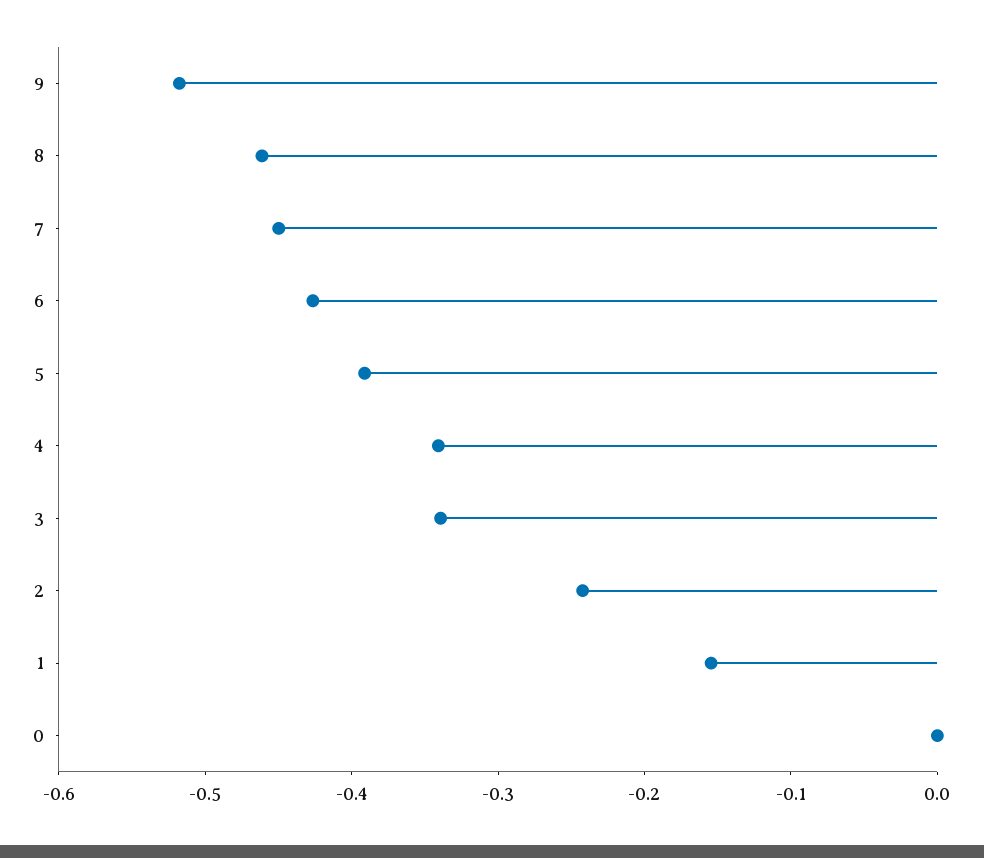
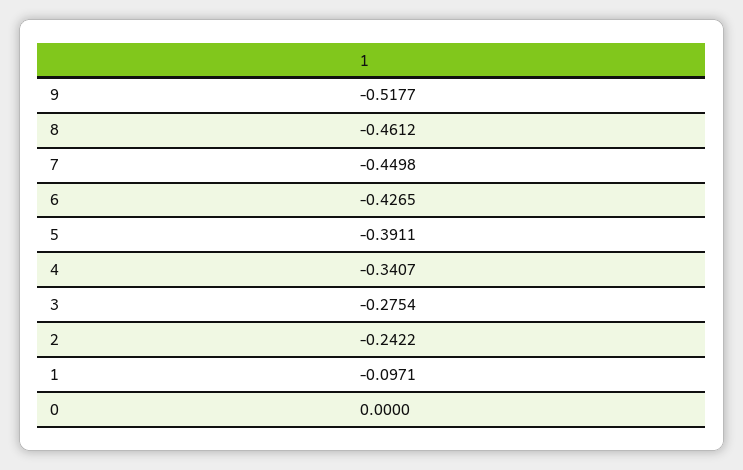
  {
    "9": -0.5177,
    "8": -0.4612,
    "7": -0.4498,
    "6": -0.4265,
    "5": -0.3911,
    "4": -0.3407,
-   "3": -0.34,
+   "3": -0.2754,
    "2": -0.2422,
-   "1": -0.16,
+   "1": -0.0971,
    "0": 0
  }

